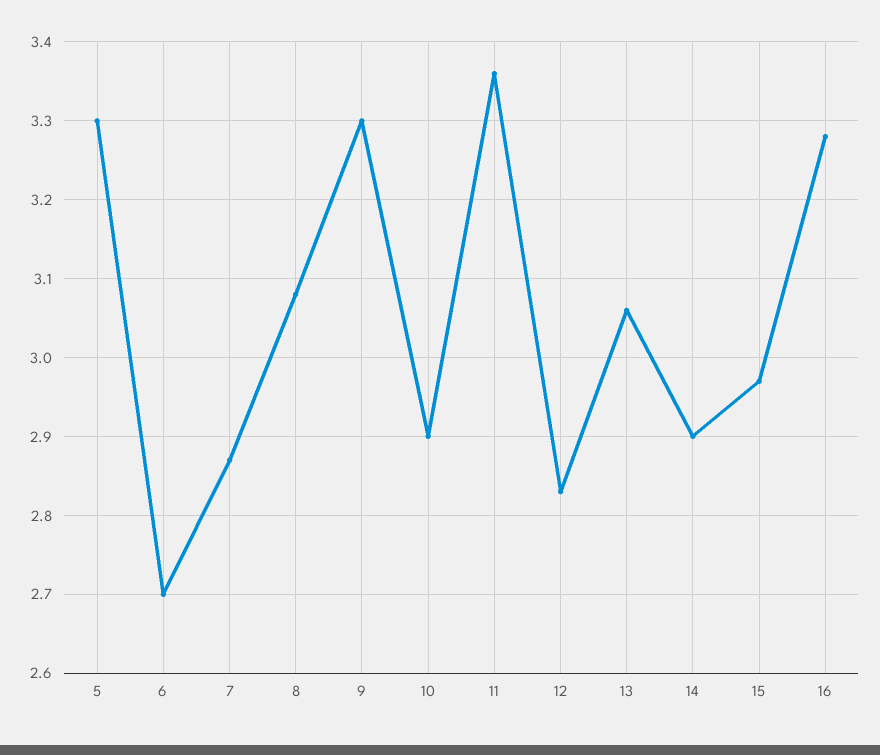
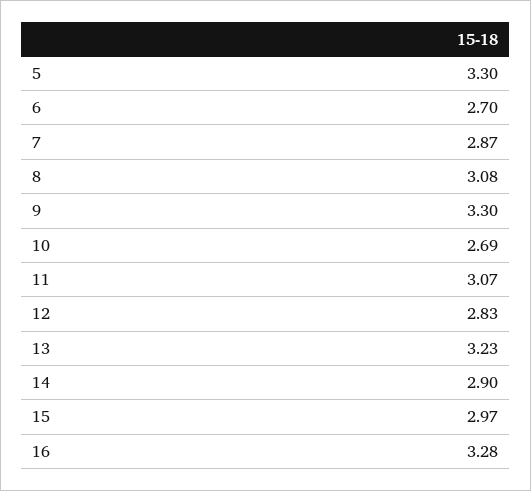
  {
    "5": 3.3,
    "6": 2.7,
    "7": 2.87,
    "8": 3.08,
    "9": 3.3,
-   "10": 2.9,
+   "10": 2.69,
-   "11": 3.36,
+   "11": 3.07,
    "12": 2.83,
-   "13": 3.06,
+   "13": 3.23,
    "14": 2.9,
    "15": 2.97,
    "16": 3.28
  }

